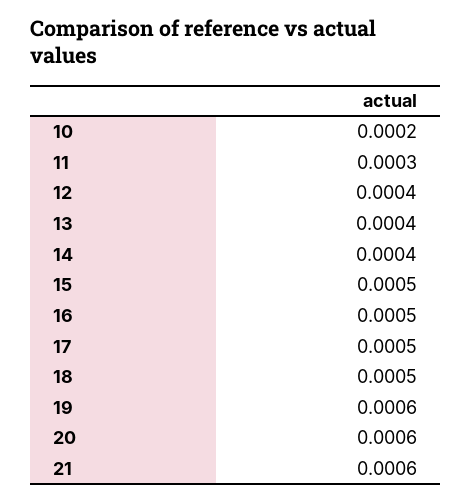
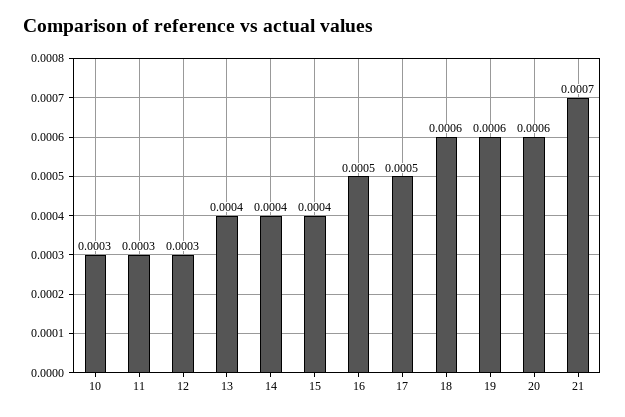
  {
-   "10": 0.0002,
+   "10": 0.0003,
    "11": 0.0003,
-   "12": 0.0004,
+   "12": 0.0003,
    "13": 0.0004,
    "14": 0.0004,
-   "15": 0.0005,
+   "15": 0.0004,
    "16": 0.0005,
    "17": 0.0005,
-   "18": 0.0005,
+   "18": 0.0006,
    "19": 0.0006,
    "20": 0.0006,
-   "21": 0.0006
+   "21": 0.0007
  }

